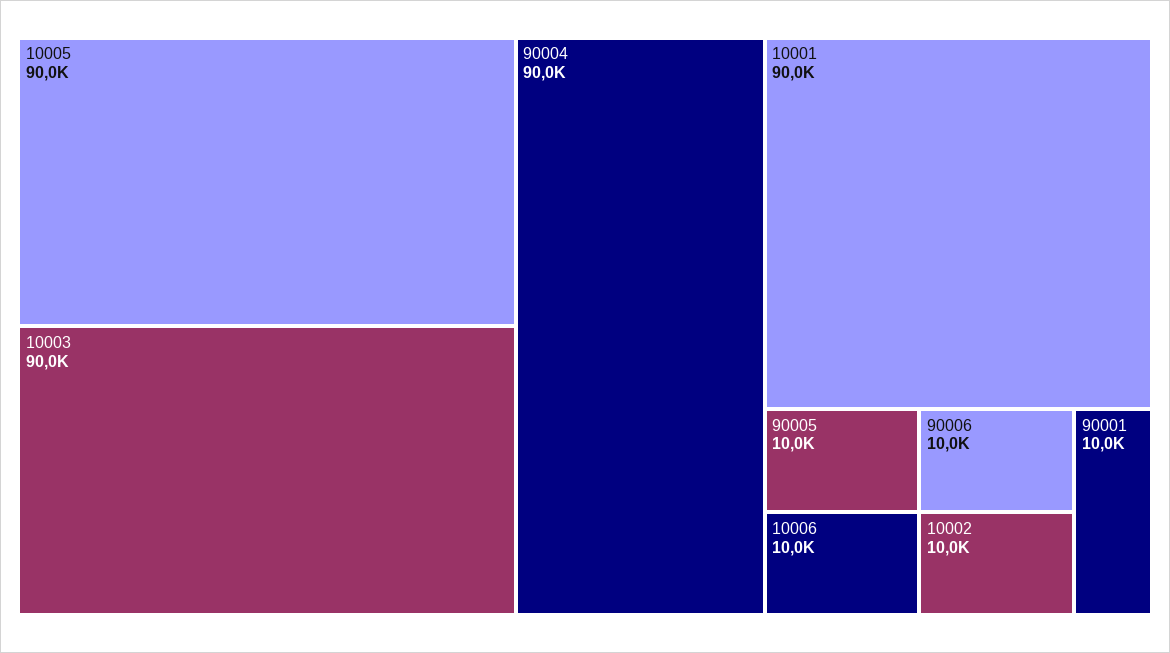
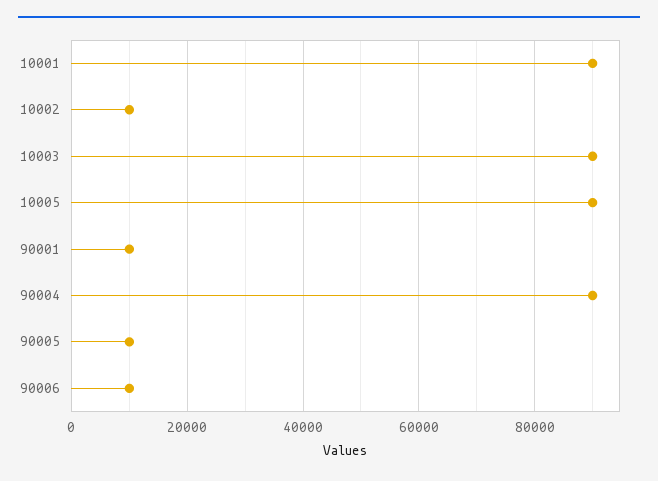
  {
    "10005": 90000,
    "10003": 90000,
    "90004": 90000,
    "10001": 90000,
    "90005": 10000,
-   "10006": 10000,
    "90006": 10000,
    "10002": 10000,
    "90001": 10000
  }

